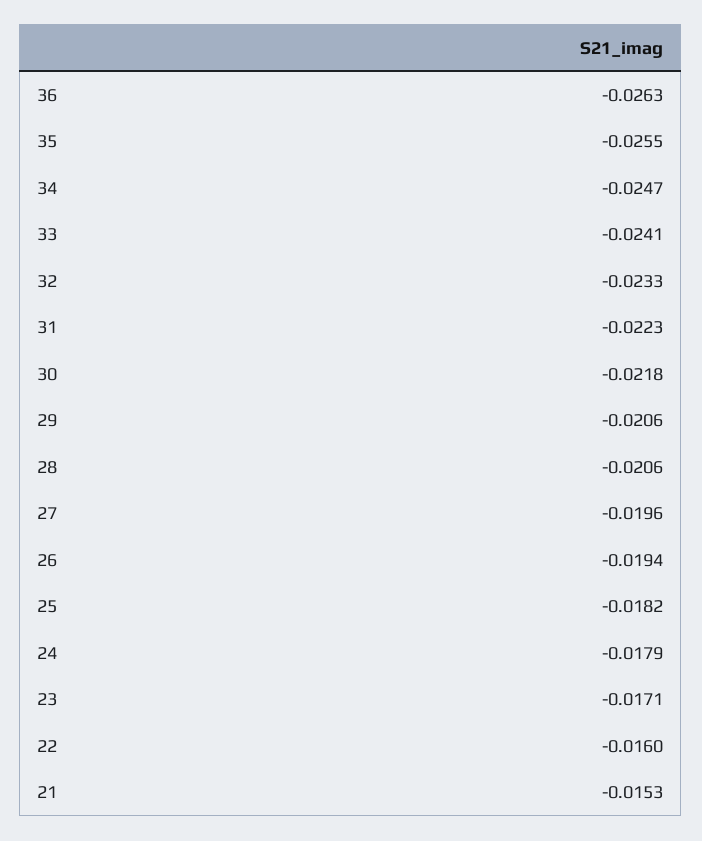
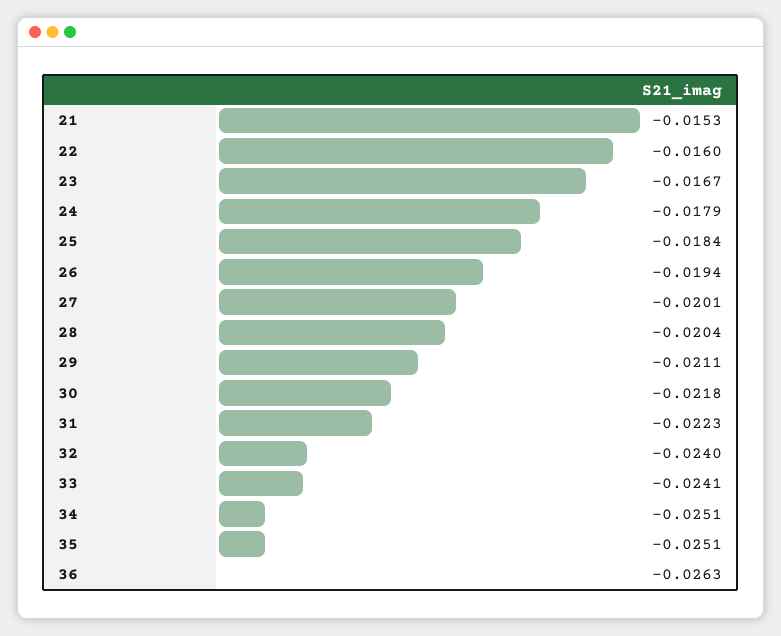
  {
    "36": -0.0263,
-   "35": -0.0255,
+   "35": -0.0251,
-   "34": -0.0247,
+   "34": -0.0251,
    "33": -0.0241,
-   "32": -0.0233,
+   "32": -0.024,
    "31": -0.0223,
    "30": -0.0218,
-   "29": -0.0206,
+   "29": -0.0211,
-   "28": -0.0206,
+   "28": -0.0204,
-   "27": -0.0196,
+   "27": -0.0201,
    "26": -0.0194,
-   "25": -0.0182,
+   "25": -0.0184,
    "24": -0.0179,
-   "23": -0.0171,
+   "23": -0.0167,
    "22": -0.016,
    "21": -0.0153
  }

